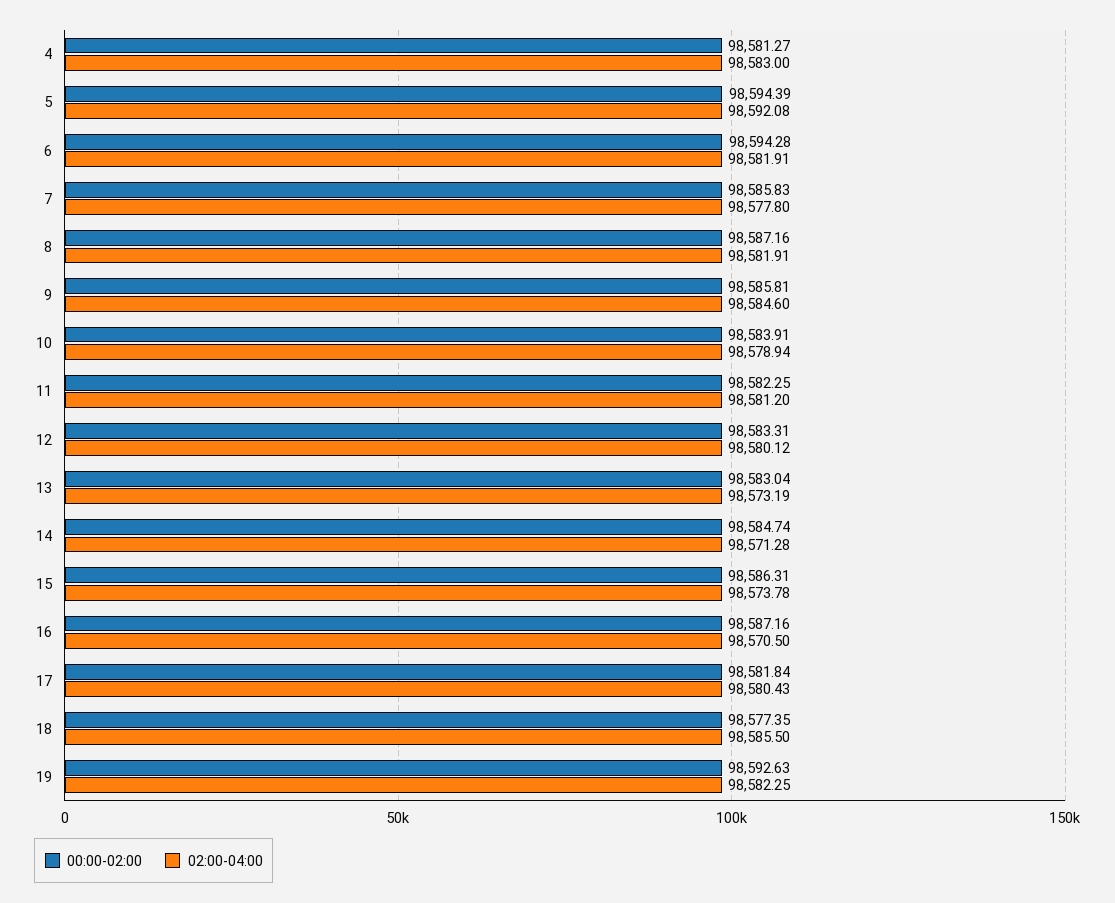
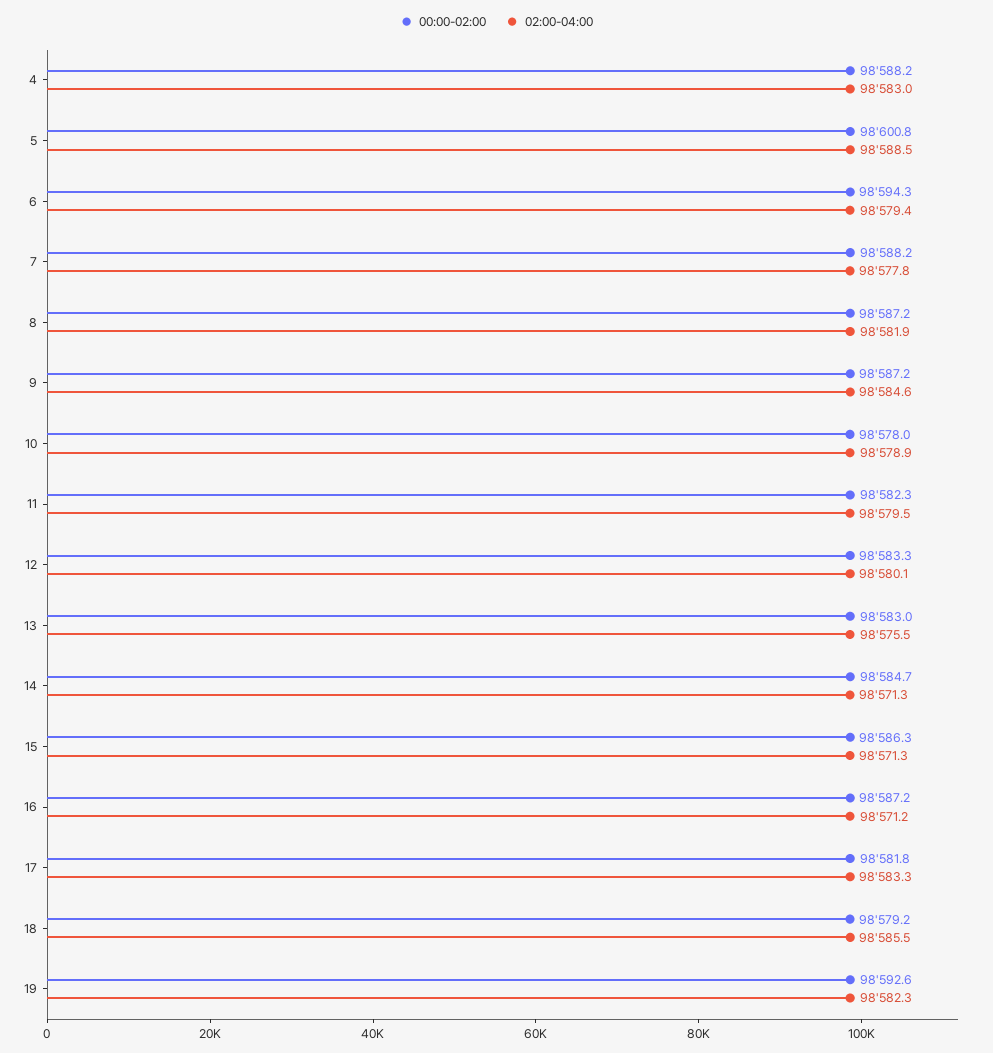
  {
    "00:00-02:00": {
-     "4": 98581.27,
+     "4": 98588.2,
-     "5": 98594.39,
+     "5": 98600.8,
      "6": 98594.28,
-     "7": 98585.83,
+     "7": 98588.2,
      "8": 98587.16,
-     "9": 98585.81,
+     "9": 98587.2,
-     "10": 98583.91,
+     "10": 98578,
      "11": 98582.25,
      "12": 98583.31,
      "13": 98583.04,
      "14": 98584.74,
      "15": 98586.31,
      "16": 98587.16,
      "17": 98581.84,
-     "18": 98577.35,
+     "18": 98579.2,
      "19": 98592.63
    },
    "02:00-04:00": {
      "4": 98583,
-     "5": 98592.08,
+     "5": 98588.5,
-     "6": 98581.91,
+     "6": 98579.4,
      "7": 98577.8,
      "8": 98581.91,
      "9": 98584.6,
      "10": 98578.94,
-     "11": 98581.2,
+     "11": 98579.5,
      "12": 98580.12,
-     "13": 98573.19,
+     "13": 98575.5,
      "14": 98571.28,
-     "15": 98573.78,
+     "15": 98571.3,
-     "16": 98570.5,
+     "16": 98571.2,
-     "17": 98580.43,
+     "17": 98583.3,
      "18": 98585.5,
      "19": 98582.25
    }
  }

